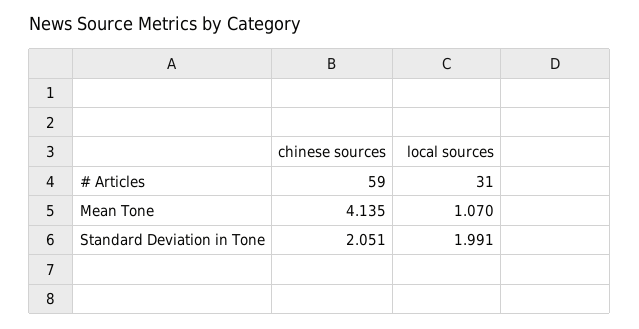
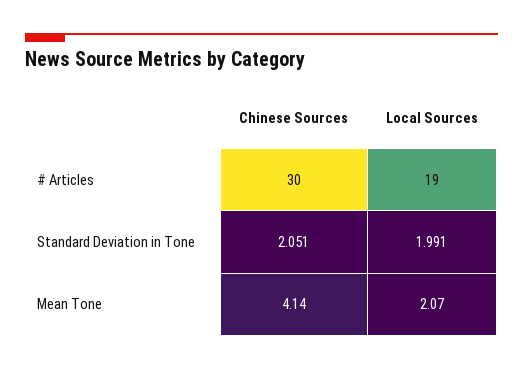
  {
    "chinese sources": {
-     "# Articles": 59,
+     "# Articles": 30,
      "Mean Tone": 4.135,
      "Standard Deviation in Tone": 2.051
    },
    "local sources": {
-     "# Articles": 31,
+     "# Articles": 19,
-     "Mean Tone": 1.07,
+     "Mean Tone": 2.07,
      "Standard Deviation in Tone": 1.991
    }
  }

